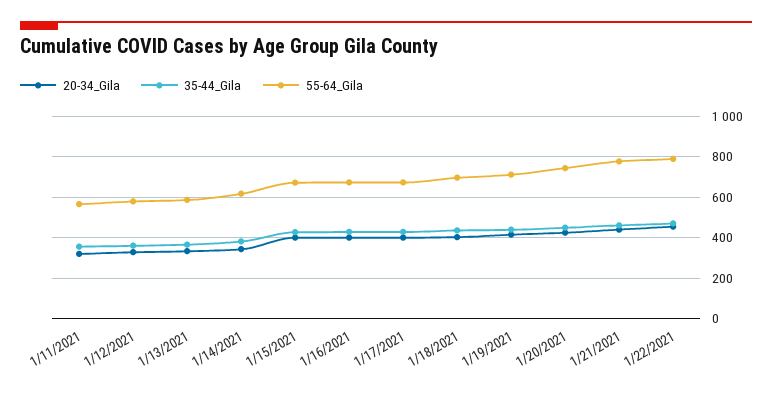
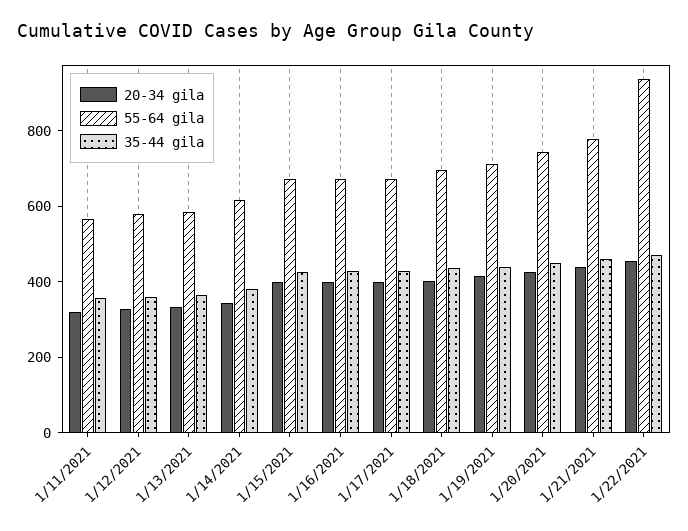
  {
    "20-34_Gila": {
      "1/11/2021": 300,
      "1/12/2021": 350,
      "1/13/2021": 350,
      "1/14/2021": 350,
      "1/15/2021": 400,
      "1/16/2021": 400,
      "1/17/2021": 400,
      "1/18/2021": 400,
      "1/19/2021": 400,
      "1/20/2021": 450,
      "1/21/2021": 450,
      "1/22/2021": 450
    },
    "35-44_Gila": {
      "1/11/2021": 350,
      "1/12/2021": 350,
      "1/13/2021": 350,
      "1/14/2021": 400,
      "1/15/2021": 450,
      "1/16/2021": 450,
      "1/17/2021": 450,
      "1/18/2021": 450,
      "1/19/2021": 450,
      "1/20/2021": 450,
      "1/21/2021": 450,
      "1/22/2021": 450
    },
    "55-64_Gila": {
      "1/11/2021": 550,
      "1/12/2021": 600,
      "1/13/2021": 600,
      "1/14/2021": 600,
      "1/15/2021": 650,
      "1/16/2021": 650,
      "1/17/2021": 650,
      "1/18/2021": 700,
      "1/19/2021": 700,
      "1/20/2021": 750,
      "1/21/2021": 800,
-     "1/22/2021": 800
+     "1/22/2021": 950
    }
  }

